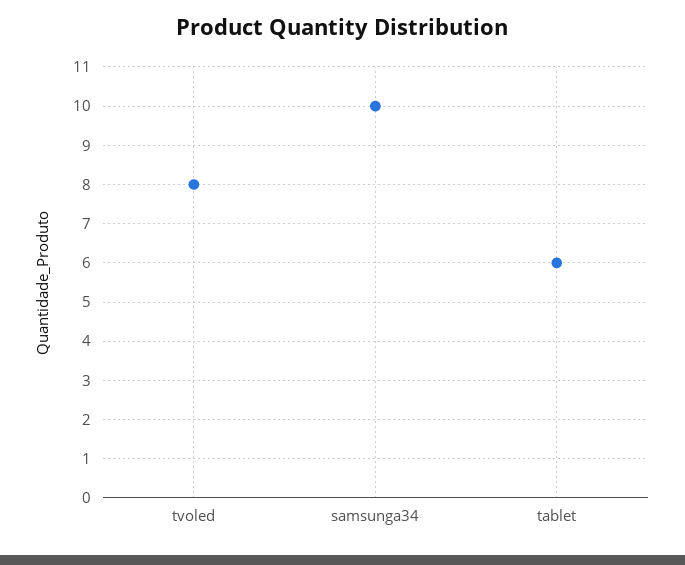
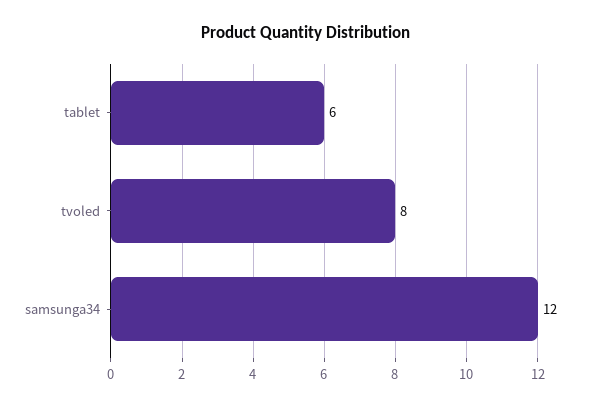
  {
    "tvoled": 8,
-   "samsunga34": 10,
+   "samsunga34": 12,
    "tablet": 6
  }

